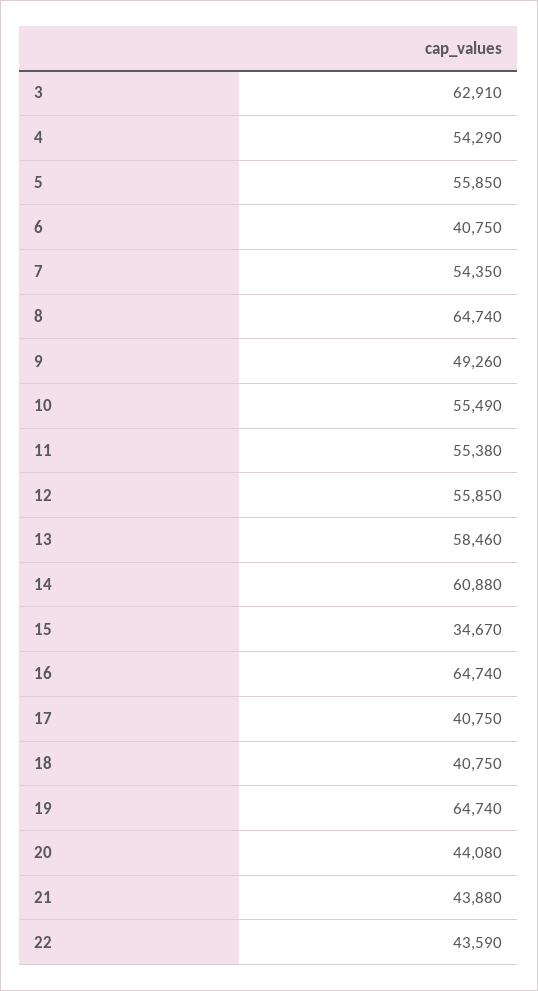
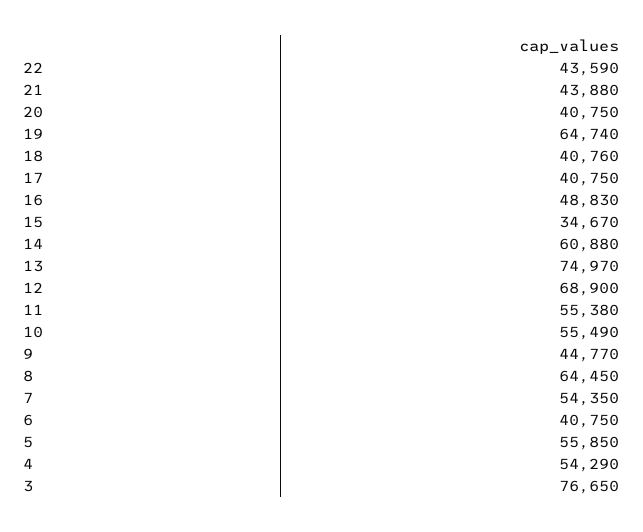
  {
-   "3": 62910,
+   "3": 76650,
    "4": 54290,
    "5": 55850,
    "6": 40750,
    "7": 54350,
-   "8": 64740,
+   "8": 64450,
-   "9": 49260,
+   "9": 44770,
    "10": 55490,
    "11": 55380,
-   "12": 55850,
+   "12": 68900,
-   "13": 58460,
+   "13": 74970,
    "14": 60880,
    "15": 34670,
-   "16": 64740,
+   "16": 48830,
    "17": 40750,
-   "18": 40750,
+   "18": 40760,
    "19": 64740,
-   "20": 44080,
+   "20": 40750,
    "21": 43880,
    "22": 43590
  }

